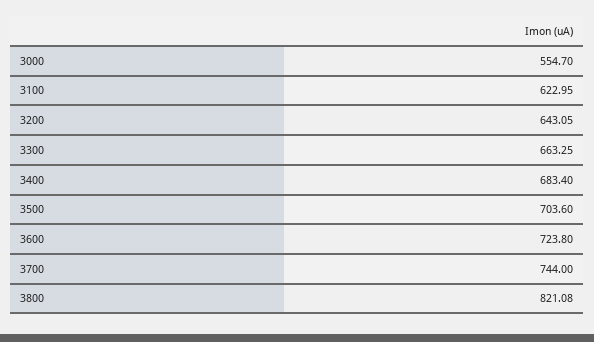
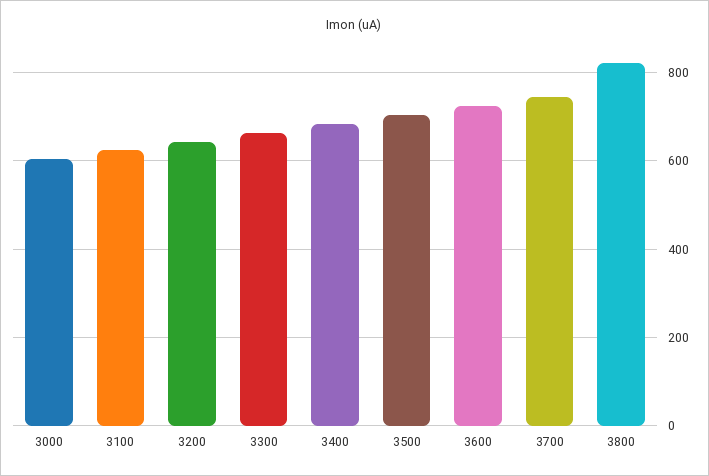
  {
-   "3000": 554.7,
+   "3000": 600,
    "3100": 622.95,
    "3200": 643.05,
    "3300": 663.25,
    "3400": 683.4,
    "3500": 703.6,
    "3600": 723.8,
    "3700": 744,
    "3800": 821.08
  }

